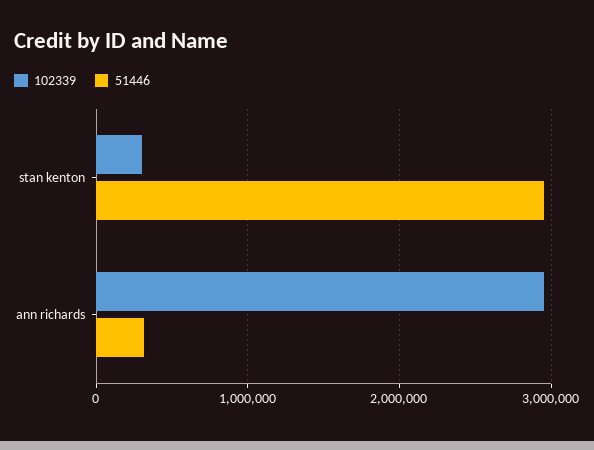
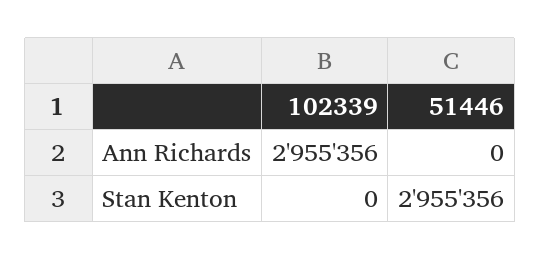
  {
    "102339": {
-     "stan kenton": 300000,
+     "stan kenton": 0,
      "ann richards": 2955356
    },
    "51446": {
      "stan kenton": 2955356,
-     "ann richards": 300000
+     "ann richards": 0
    }
  }

